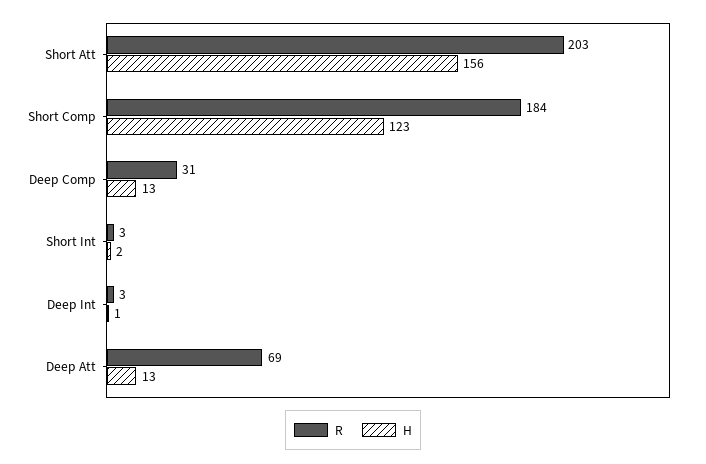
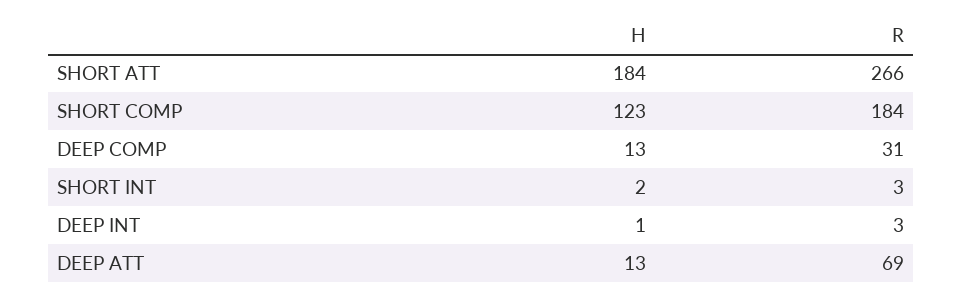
  {
    "R": {
-     "Short Att": 203,
+     "Short Att": 266,
      "Short Comp": 184,
      "Deep Comp": 31,
      "Short Int": 3,
      "Deep Int": 3,
      "Deep Att": 69
    },
    "H": {
-     "Short Att": 156,
+     "Short Att": 184,
      "Short Comp": 123,
      "Deep Comp": 13,
      "Short Int": 2,
      "Deep Int": 1,
      "Deep Att": 13
    }
  }

